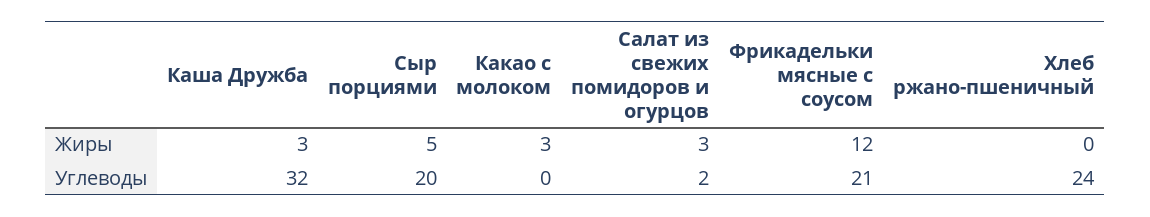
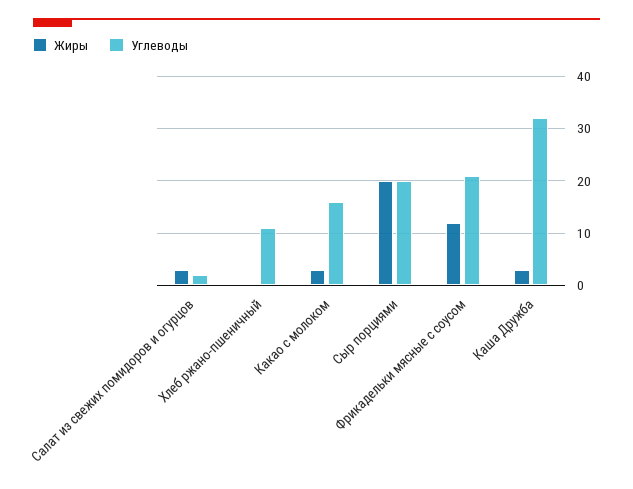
  {
    "Жиры": {
      "Каша Дружба": 3,
-     "Сыр порциями": 5,
+     "Сыр порциями": 20,
      "Какао с молоком": 3,
      "Салат из свежих помидоров и огурцов": 3,
      "Фрикадельки мясные с соусом": 12,
      "Хлеб ржано-пшеничный": 0
    },
    "Углеводы": {
      "Каша Дружба": 32,
      "Сыр порциями": 20,
-     "Какао с молоком": 0,
+     "Какао с молоком": 15,
      "Салат из свежих помидоров и огурцов": 2,
      "Фрикадельки мясные с соусом": 21,
-     "Хлеб ржано-пшеничный": 24
+     "Хлеб ржано-пшеничный": 10
    }
  }

